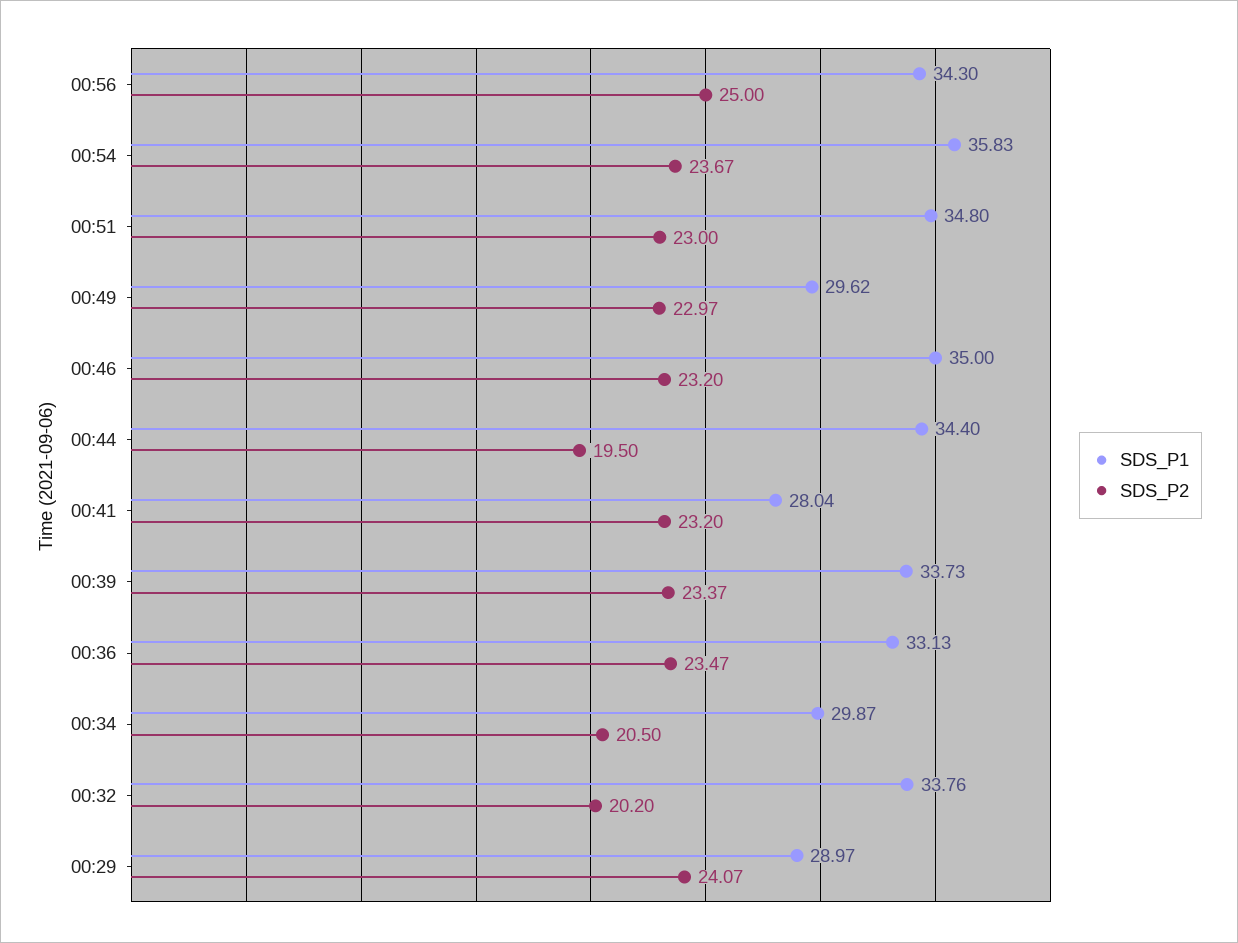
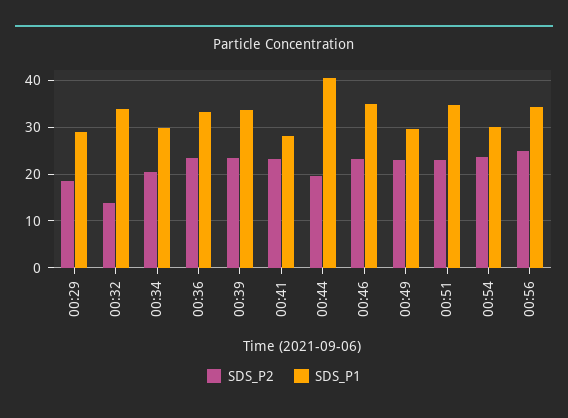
  {
    "SDS_P1": {
      "00:56": 34.3,
-     "00:54": 35.83,
+     "00:54": 30,
      "00:51": 34.8,
      "00:49": 29.62,
      "00:46": 35,
-     "00:44": 34.4,
+     "00:44": 40,
      "00:41": 28.04,
      "00:39": 33.73,
      "00:36": 33.13,
      "00:34": 29.87,
      "00:32": 33.76,
      "00:29": 28.97
    },
    "SDS_P2": {
      "00:56": 25,
      "00:54": 23.67,
      "00:51": 23,
      "00:49": 22.97,
      "00:46": 23.2,
      "00:44": 19.5,
      "00:41": 23.2,
      "00:39": 23.37,
      "00:36": 23.47,
      "00:34": 20.5,
-     "00:32": 20.2,
+     "00:32": 14,
-     "00:29": 24.07
+     "00:29": 18
    }
  }

